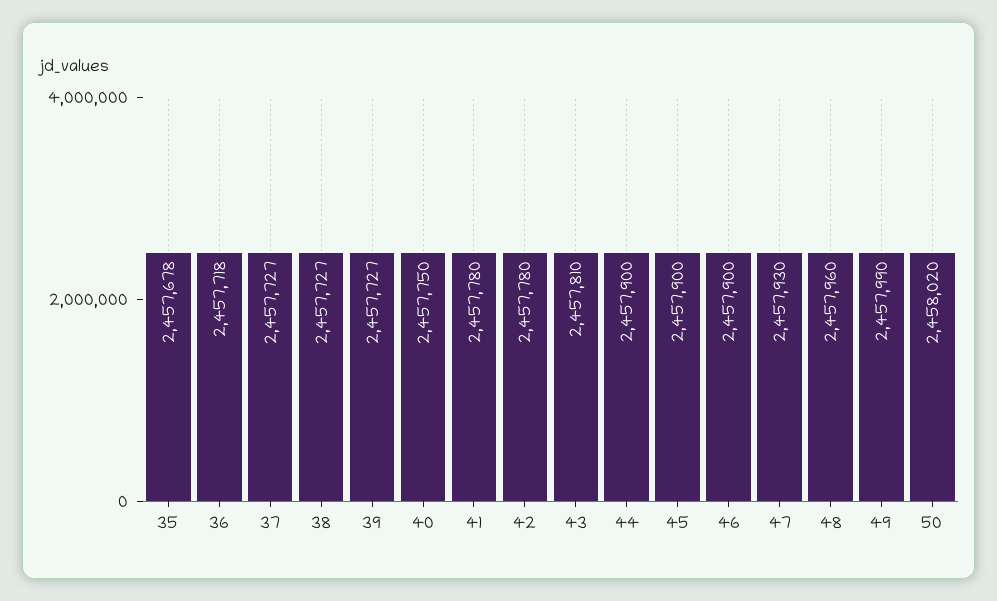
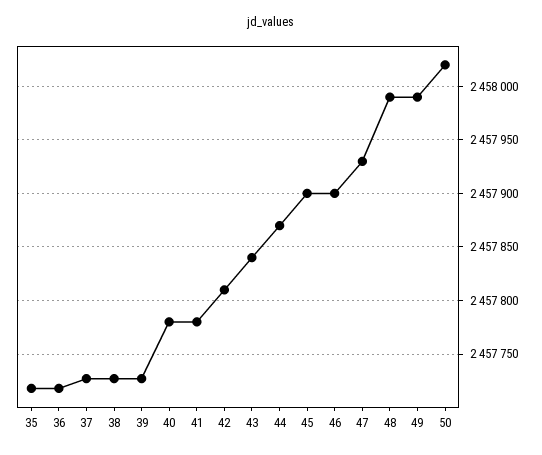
  {
-   "35": 2457678,
+   "35": 2457720,
    "36": 2457718,
    "37": 2457727,
    "38": 2457727,
    "39": 2457727,
-   "40": 2457750,
+   "40": 2457780,
    "41": 2457780,
-   "42": 2457780,
+   "42": 2457810,
-   "43": 2457810,
+   "43": 2457840,
-   "44": 2457900,
+   "44": 2457870,
    "45": 2457900,
    "46": 2457900,
    "47": 2457930,
-   "48": 2457960,
+   "48": 2457990,
    "49": 2457990,
    "50": 2458020
  }

